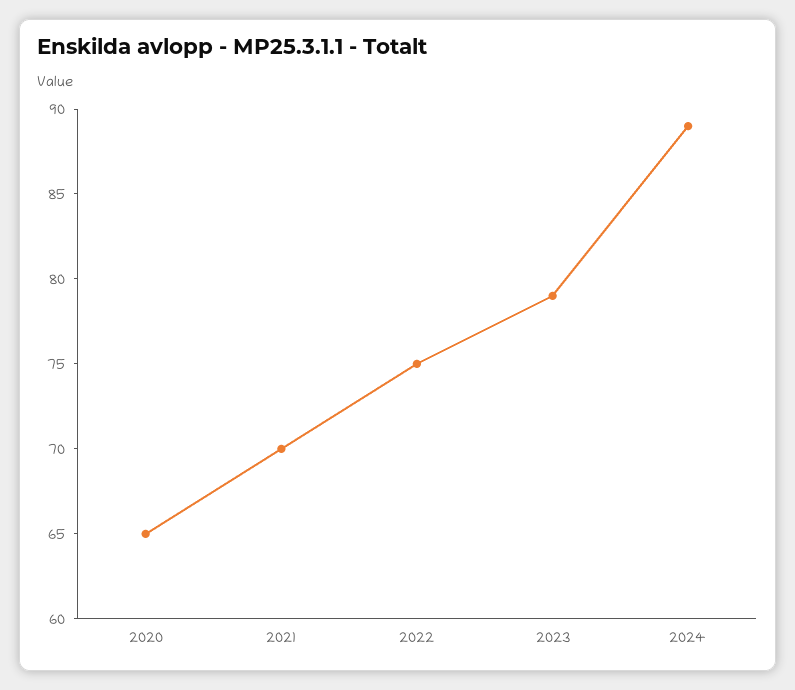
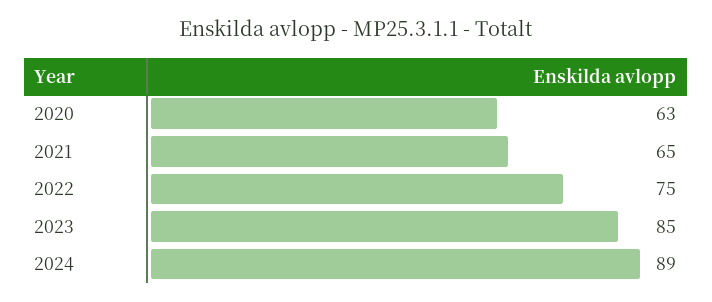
  {
-   "2020": 65,
+   "2020": 63,
-   "2021": 70,
+   "2021": 65,
    "2022": 75,
-   "2023": 79,
+   "2023": 85,
    "2024": 89
  }

